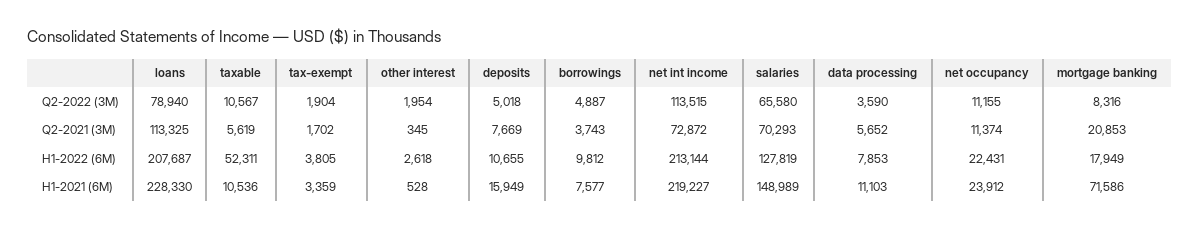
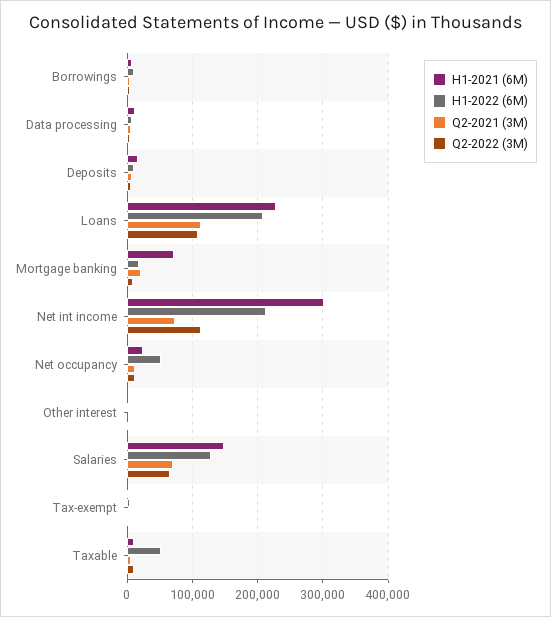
  {
    "Q2-2022 (3M)": {
-     "loans": 78940,
+     "loans": 110000,
      "taxable": 10567,
      "tax-exempt": 1904,
      "other interest": 1954,
      "deposits": 5018,
      "borrowings": 4887,
      "net int income": 113515,
      "salaries": 65580,
      "data processing": 3590,
      "net occupancy": 11155,
      "mortgage banking": 8316
    },
    "Q2-2021 (3M)": {
      "loans": 113325,
      "taxable": 5619,
      "tax-exempt": 1702,
      "other interest": 345,
      "deposits": 7669,
      "borrowings": 3743,
      "net int income": 72872,
      "salaries": 70293,
      "data processing": 5652,
      "net occupancy": 11374,
      "mortgage banking": 20853
    },
    "H1-2022 (6M)": {
      "loans": 207687,
      "taxable": 52311,
      "tax-exempt": 3805,
      "other interest": 2618,
      "deposits": 10655,
      "borrowings": 9812,
      "net int income": 213144,
      "salaries": 127819,
      "data processing": 7853,
-     "net occupancy": 22431,
+     "net occupancy": 50000,
      "mortgage banking": 17949
    },
    "H1-2021 (6M)": {
      "loans": 228330,
      "taxable": 10536,
      "tax-exempt": 3359,
      "other interest": 528,
      "deposits": 15949,
      "borrowings": 7577,
-     "net int income": 219227,
+     "net int income": 300000,
      "salaries": 148989,
      "data processing": 11103,
      "net occupancy": 23912,
      "mortgage banking": 71586
    }
  }

